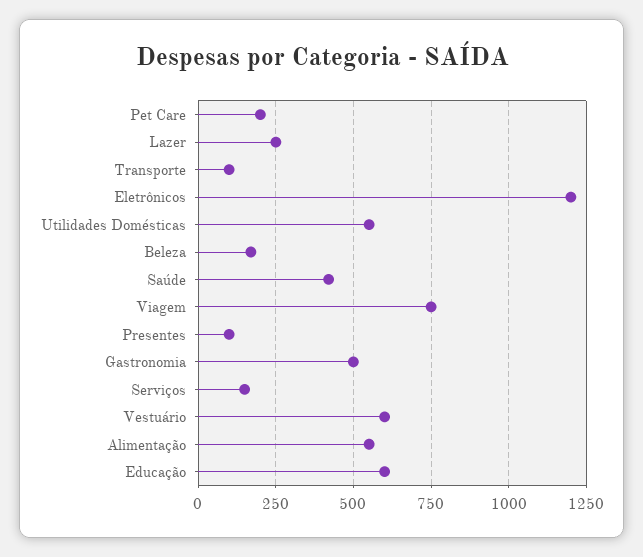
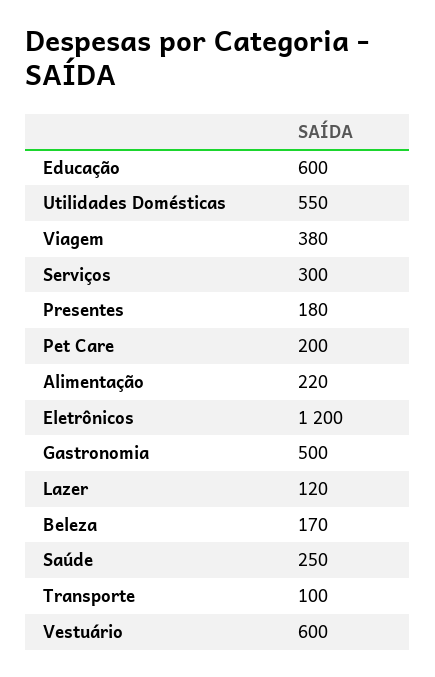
  {
    "Pet Care": 200,
-   "Lazer": 250,
+   "Lazer": 120,
    "Transporte": 100,
    "Eletrônicos": 1200,
    "Utilidades Domésticas": 550,
    "Beleza": 170,
-   "Saúde": 425,
+   "Saúde": 250,
-   "Viagem": 750,
+   "Viagem": 380,
-   "Presentes": 100,
+   "Presentes": 180,
    "Gastronomia": 500,
-   "Serviços": 150,
+   "Serviços": 300,
    "Vestuário": 600,
-   "Alimentação": 550,
+   "Alimentação": 220,
    "Educação": 600
  }

